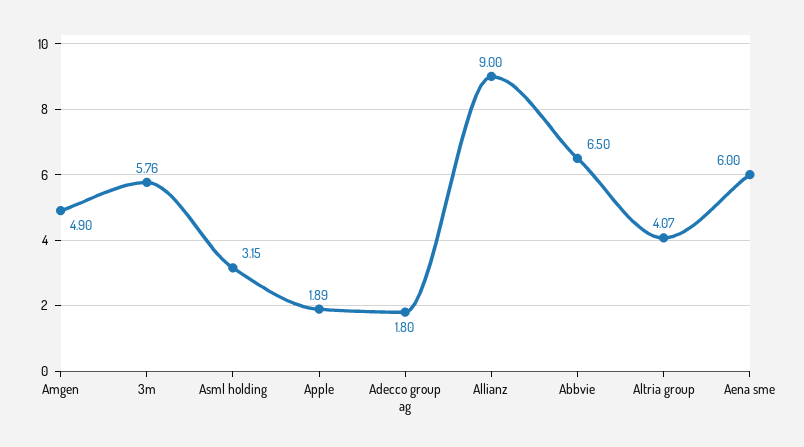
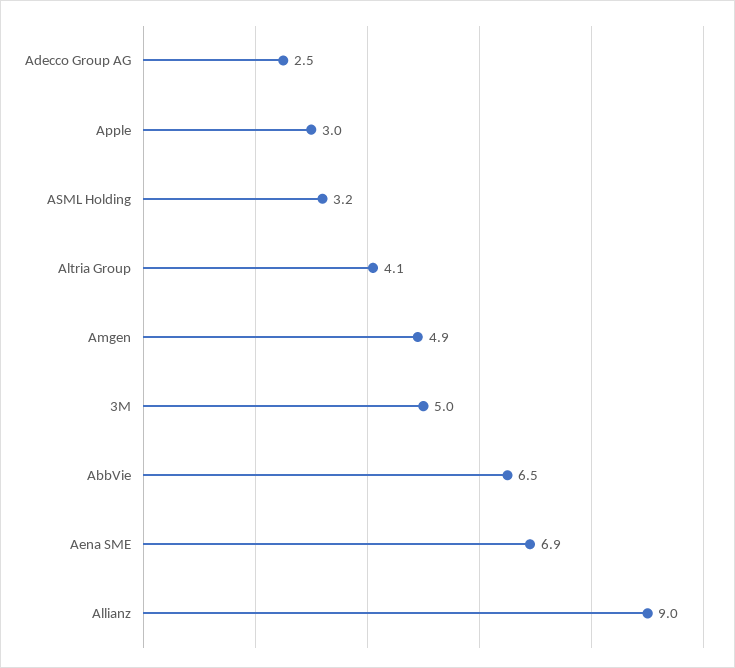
  {
    "Amgen": 4.9,
-   "3m": 5.76,
+   "3m": 5,
    "Asml holding": 3.15,
-   "Apple": 1.89,
+   "Apple": 3,
-   "Adecco group ag": 1.8,
+   "Adecco group ag": 2.5,
    "Allianz": 9,
    "Abbvie": 6.5,
    "Altria group": 4.07,
-   "Aena sme": 6
+   "Aena sme": 6.9
  }

